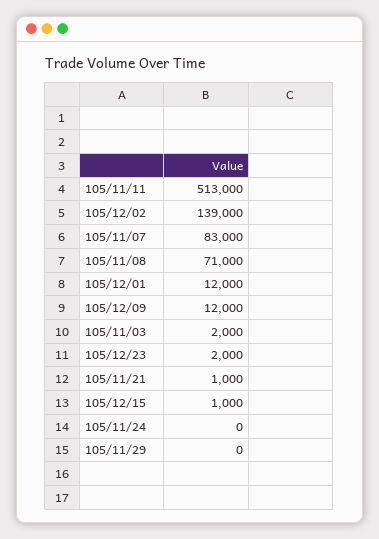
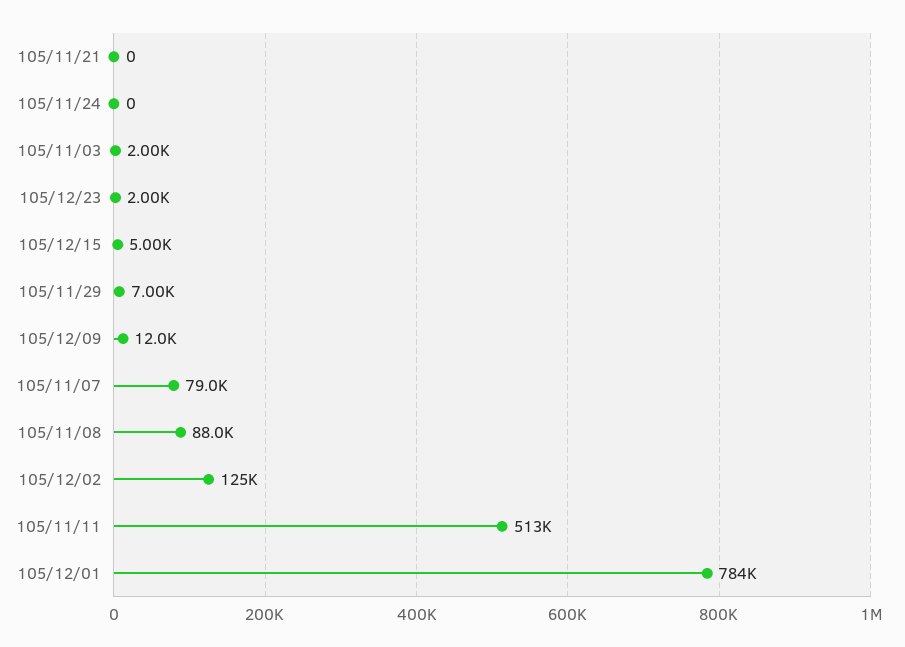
  {
    "105/11/11": 513000,
-   "105/12/02": 139000,
+   "105/12/02": 125000,
-   "105/11/07": 83000,
+   "105/11/07": 79000,
-   "105/11/08": 71000,
+   "105/11/08": 88000,
-   "105/12/01": 12000,
+   "105/12/01": 784000,
    "105/12/09": 12000,
    "105/11/03": 2000,
    "105/12/23": 2000,
-   "105/11/21": 1000,
+   "105/11/21": 0,
-   "105/12/15": 1000,
+   "105/12/15": 5000,
    "105/11/24": 0,
-   "105/11/29": 0
+   "105/11/29": 7000
  }

